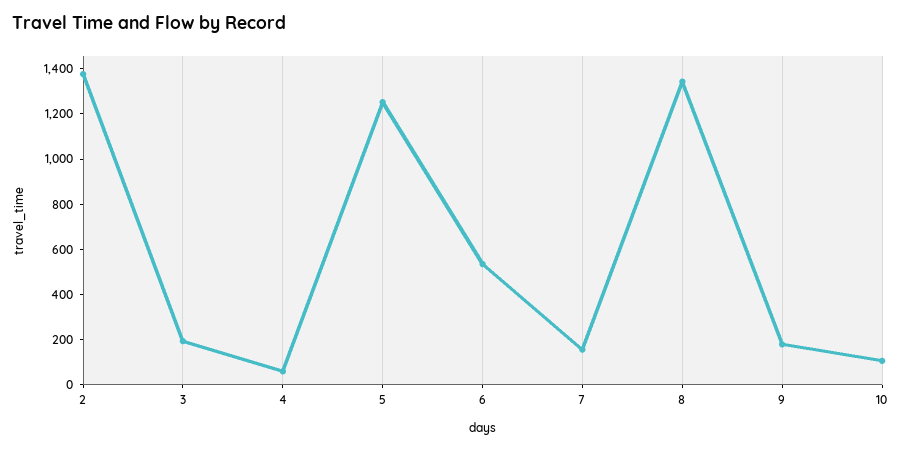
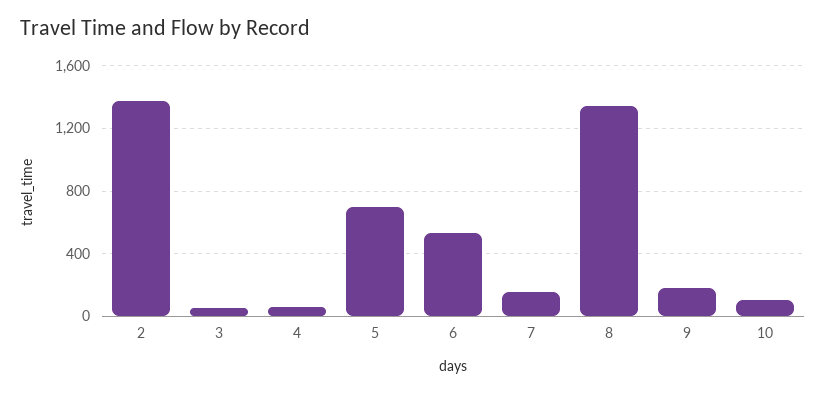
  {
    "2": 1400,
-   "3": 200,
+   "3": 50,
    "4": 50,
-   "5": 1250,
+   "5": 700,
    "6": 550,
    "7": 150,
    "8": 1350,
    "9": 200,
    "10": 100
  }

